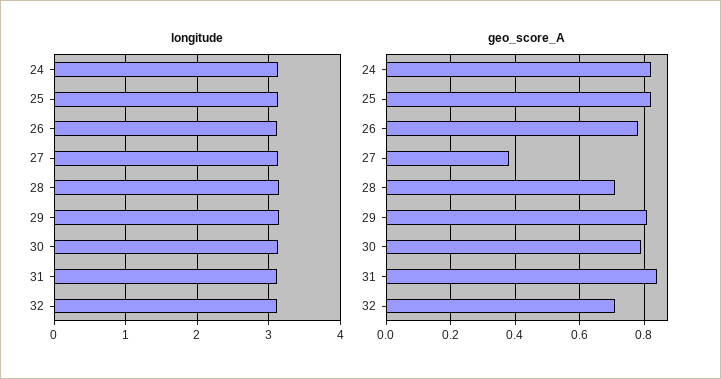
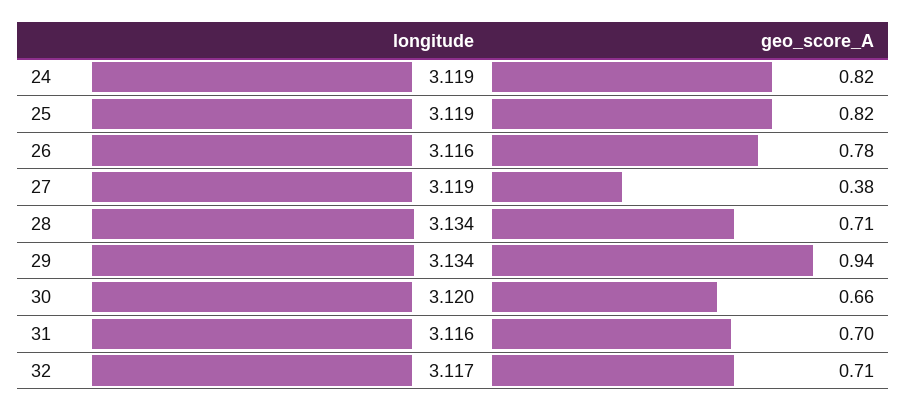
  {
    "longitude": {
      "24": 3.119,
      "25": 3.119,
      "26": 3.116,
      "27": 3.119,
      "28": 3.134,
      "29": 3.134,
      "30": 3.12,
      "31": 3.116,
      "32": 3.117
    },
    "geo_score_A": {
      "24": 0.82,
      "25": 0.82,
      "26": 0.78,
      "27": 0.38,
      "28": 0.71,
-     "29": 0.8,
+     "29": 0.94,
-     "30": 0.8,
+     "30": 0.66,
-     "31": 0.85,
+     "31": 0.7,
      "32": 0.71
    }
  }

